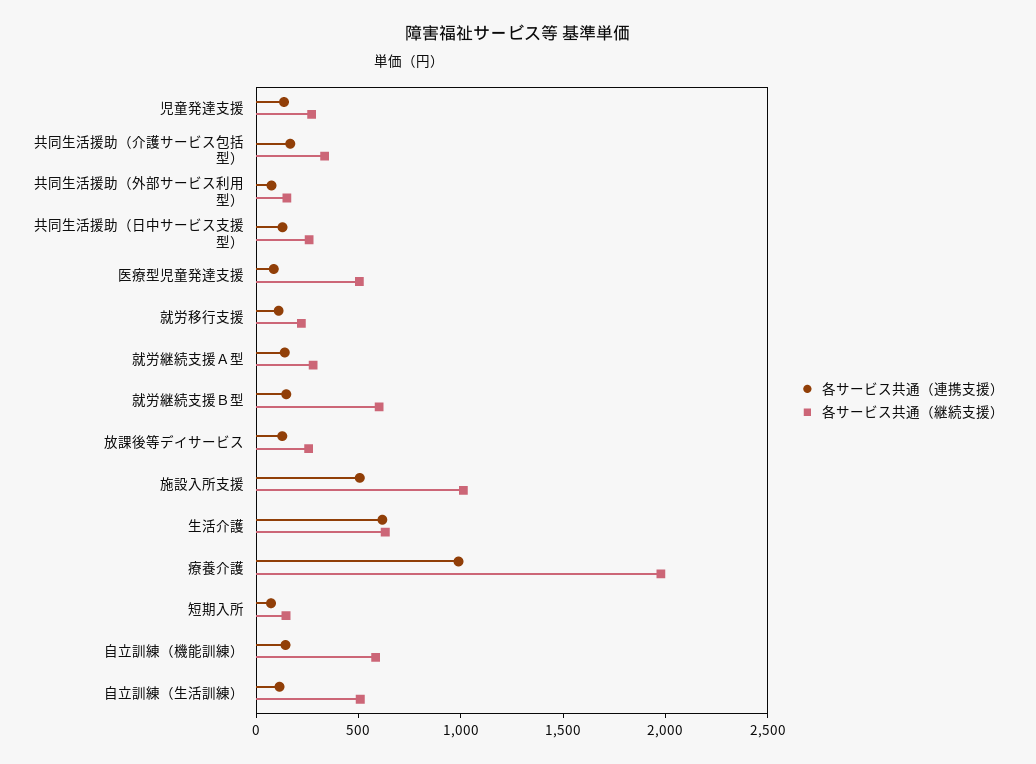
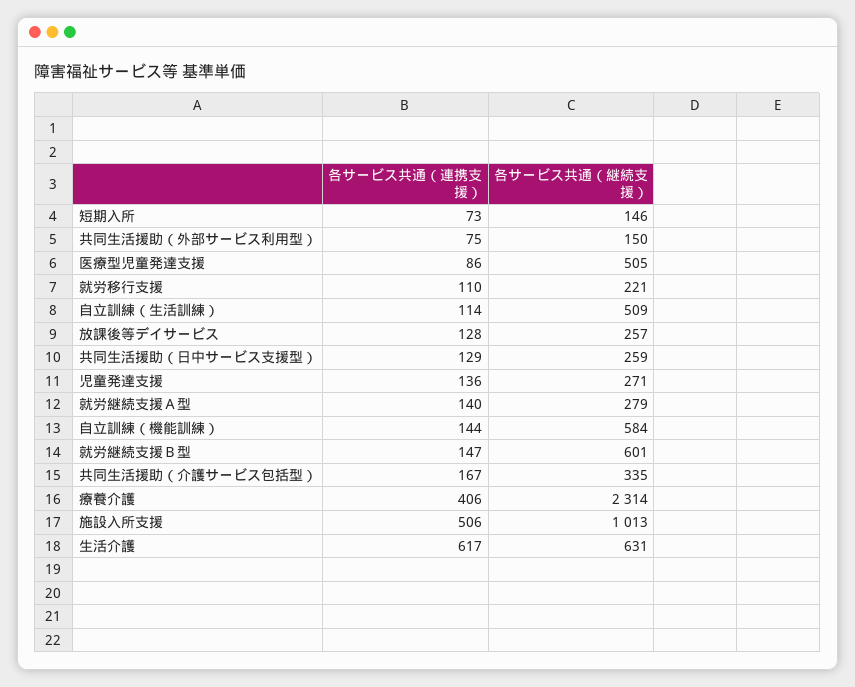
  {
    "各サービス共通（連携支援）": {
      "児童発達支援": 136,
      "共同生活援助（介護サービス包括型）": 167,
      "共同生活援助（外部サービス利用型）": 75,
      "共同生活援助（日中サービス支援型）": 129,
      "医療型児童発達支援": 86,
      "就労移行支援": 110,
      "就労継続支援Ａ型": 140,
      "就労継続支援Ｂ型": 147,
      "放課後等デイサービス": 128,
      "施設入所支援": 506,
      "生活介護": 617,
-     "療養介護": 1000,
+     "療養介護": 406,
      "短期入所": 73,
      "自立訓練（機能訓練）": 144,
      "自立訓練（生活訓練）": 114
    },
    "各サービス共通（継続支援）": {
      "児童発達支援": 271,
      "共同生活援助（介護サービス包括型）": 335,
      "共同生活援助（外部サービス利用型）": 150,
      "共同生活援助（日中サービス支援型）": 259,
      "医療型児童発達支援": 505,
      "就労移行支援": 221,
      "就労継続支援Ａ型": 279,
      "就労継続支援Ｂ型": 601,
      "放課後等デイサービス": 257,
      "施設入所支援": 1013,
      "生活介護": 631,
-     "療養介護": 2000,
+     "療養介護": 2314,
      "短期入所": 146,
      "自立訓練（機能訓練）": 584,
      "自立訓練（生活訓練）": 509
    }
  }

